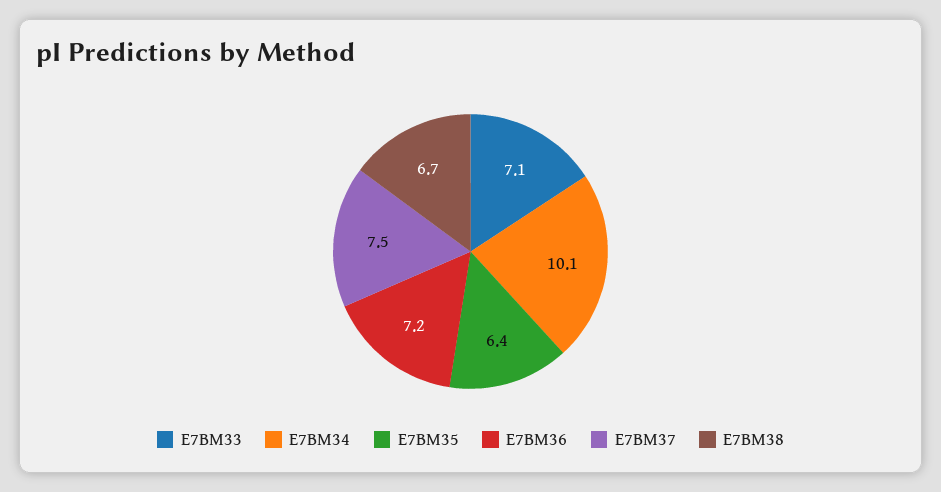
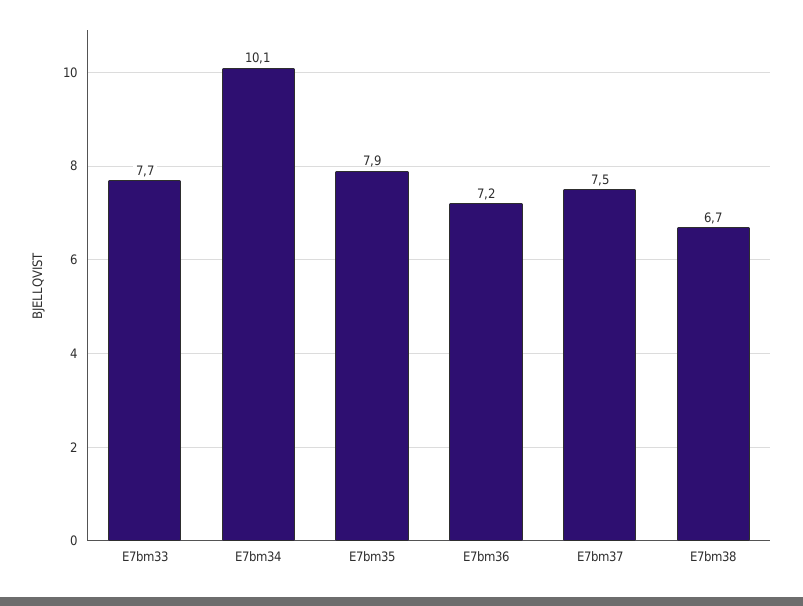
  {
-   "E7BM33": 7.1,
+   "E7BM33": 7.7,
    "E7BM34": 10.1,
-   "E7BM35": 6.4,
+   "E7BM35": 7.9,
    "E7BM36": 7.2,
    "E7BM37": 7.5,
    "E7BM38": 6.7
  }

